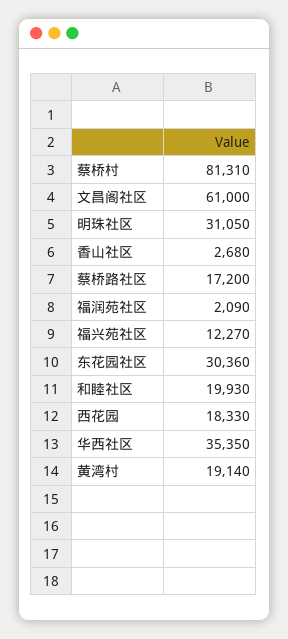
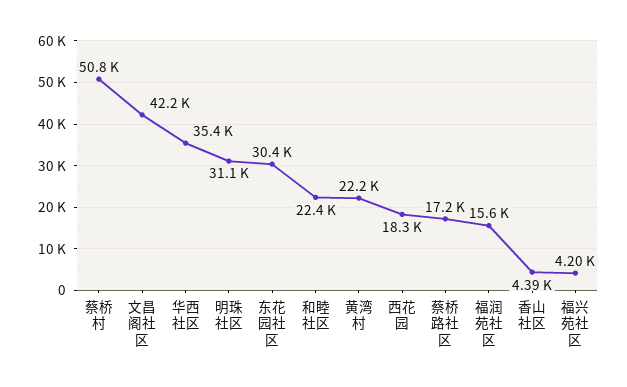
  {
-   "蔡桥村": 81310,
+   "蔡桥村": 50800,
-   "文昌阁社区": 61000,
+   "文昌阁社区": 42200,
    "明珠社区": 31050,
-   "香山社区": 2680,
+   "香山社区": 4390,
    "蔡桥路社区": 17200,
-   "福润苑社区": 2090,
+   "福润苑社区": 15600,
-   "福兴苑社区": 12270,
+   "福兴苑社区": 4200,
    "东花园社区": 30360,
-   "和睦社区": 19930,
+   "和睦社区": 22400,
    "西花园": 18330,
    "华西社区": 35350,
-   "黄湾村": 19140
+   "黄湾村": 22200
  }

